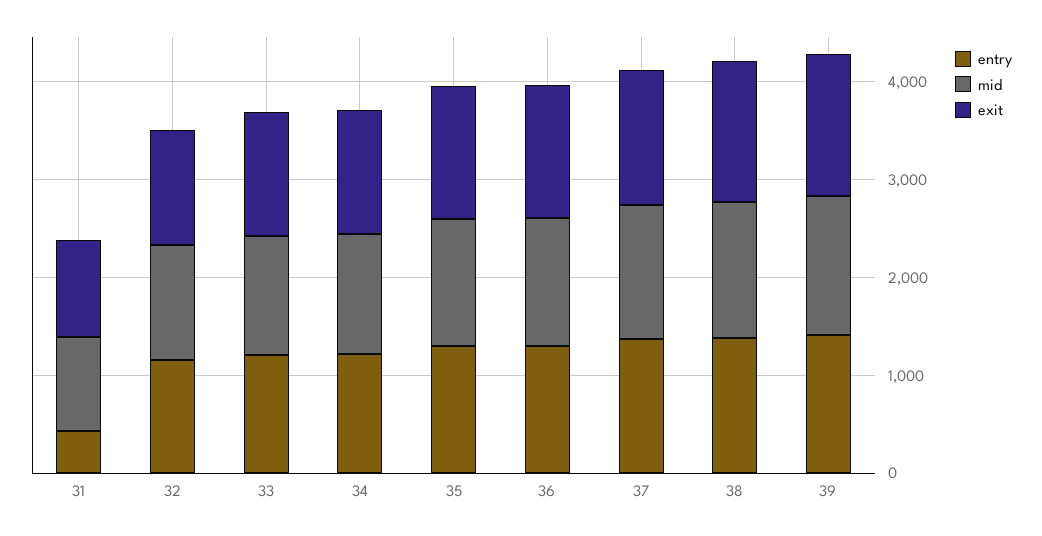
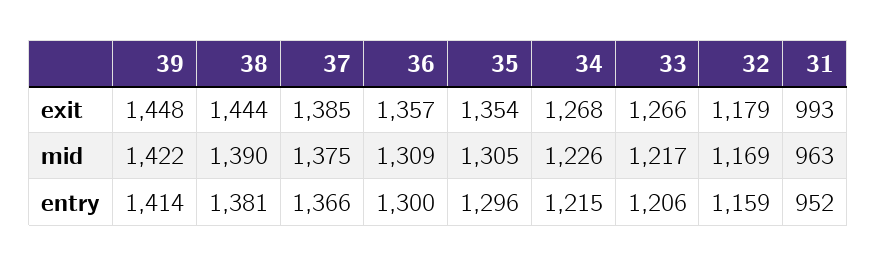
  {
    "entry": {
-     "31": 400,
+     "31": 952,
      "32": 1159,
      "33": 1206,
      "34": 1215,
      "35": 1296,
      "36": 1300,
      "37": 1366,
      "38": 1381,
      "39": 1414
    },
    "mid": {
      "31": 963,
      "32": 1169,
      "33": 1217,
      "34": 1226,
      "35": 1305,
      "36": 1309,
      "37": 1375,
      "38": 1390,
      "39": 1422
    },
    "exit": {
      "31": 993,
      "32": 1179,
      "33": 1266,
      "34": 1268,
      "35": 1354,
      "36": 1357,
      "37": 1385,
      "38": 1444,
      "39": 1448
    }
  }

